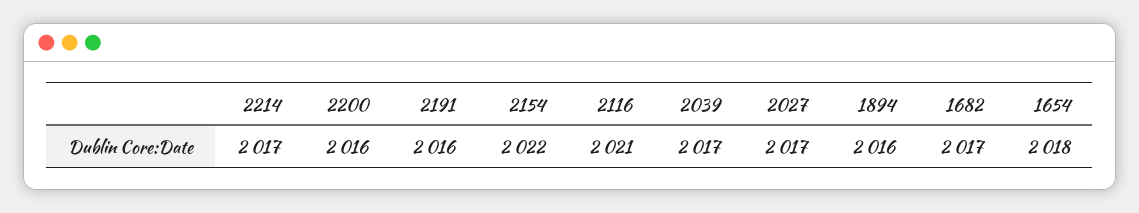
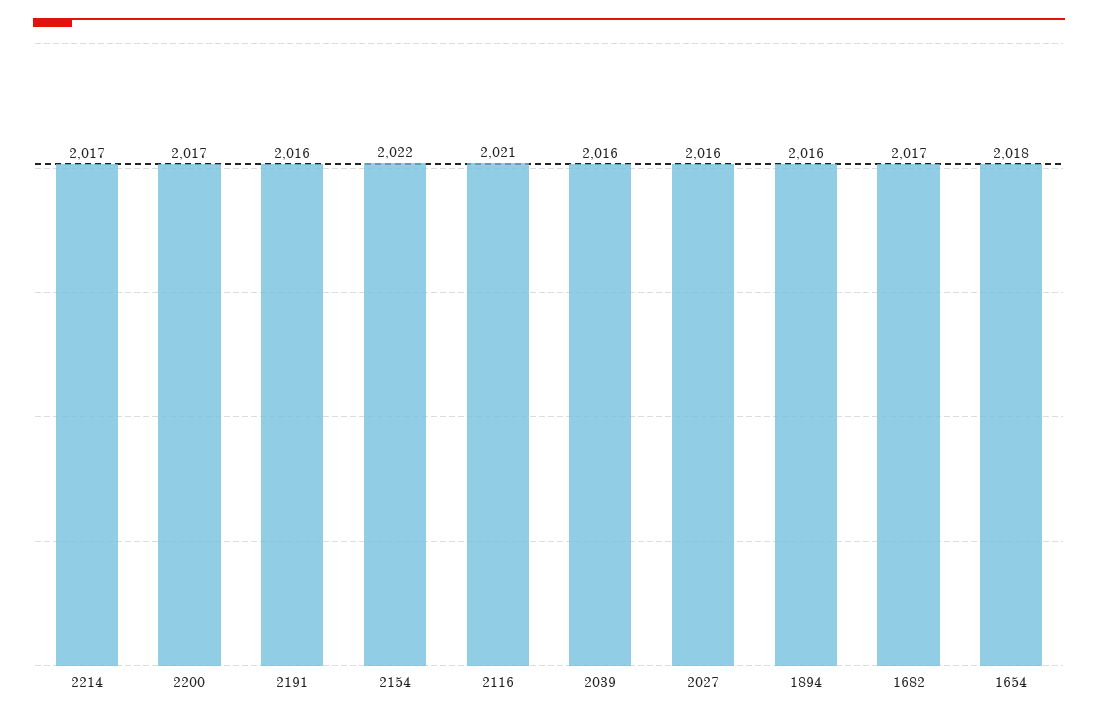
  {
    "2214": 2017,
-   "2200": 2016,
+   "2200": 2017,
    "2191": 2016,
    "2154": 2022,
    "2116": 2021,
-   "2039": 2017,
+   "2039": 2016,
-   "2027": 2017,
+   "2027": 2016,
    "1894": 2016,
    "1682": 2017,
    "1654": 2018
  }

